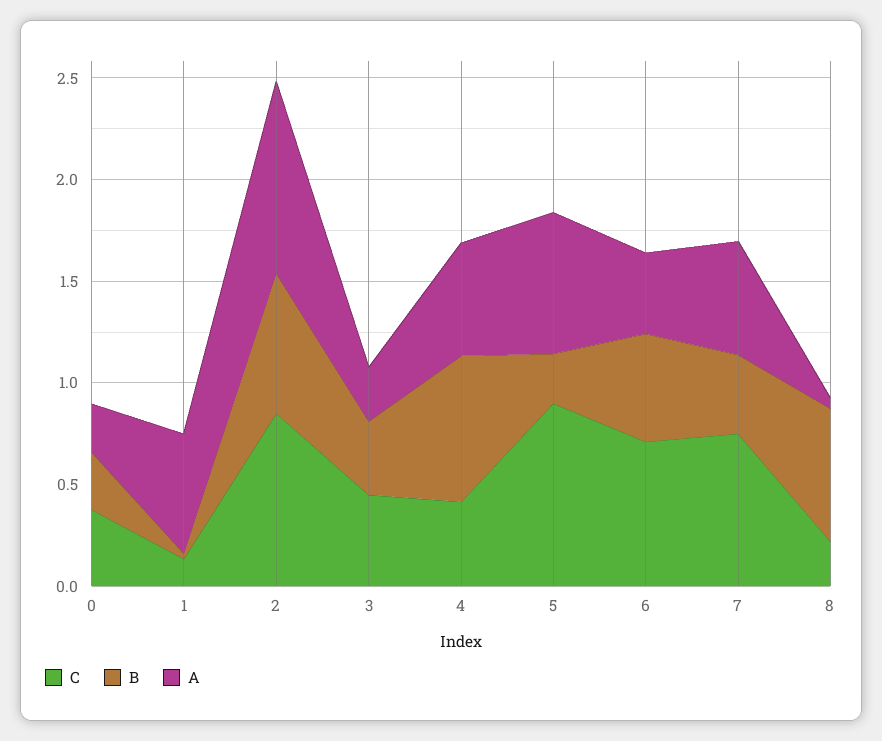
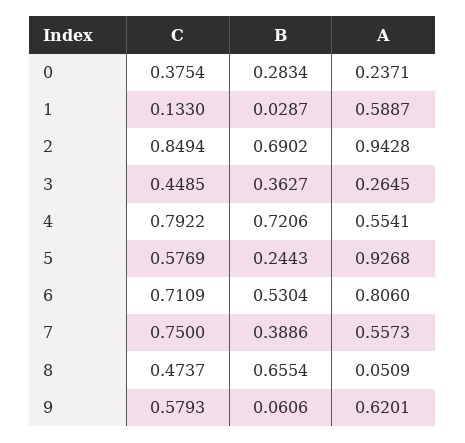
  {
    "C": {
      "0": 0.3754,
      "1": 0.133,
      "2": 0.8494,
      "3": 0.4485,
-     "4": 0.4,
+     "4": 0.7922,
-     "5": 0.9,
+     "5": 0.5769,
      "6": 0.7109,
      "7": 0.75,
-     "8": 0.2
+     "8": 0.4737,
+     "9": 0.5793
    },
    "B": {
      "0": 0.2834,
      "1": 0.0287,
      "2": 0.6902,
      "3": 0.3627,
      "4": 0.7206,
      "5": 0.2443,
      "6": 0.5304,
      "7": 0.3886,
-     "8": 0.6554
+     "8": 0.6554,
+     "9": 0.0606
    },
    "A": {
      "0": 0.2371,
      "1": 0.5887,
      "2": 0.9428,
      "3": 0.2645,
      "4": 0.5541,
-     "5": 0.7,
+     "5": 0.9268,
-     "6": 0.4,
+     "6": 0.806,
      "7": 0.5573,
-     "8": 0.0509
+     "8": 0.0509,
+     "9": 0.6201
    }
  }

